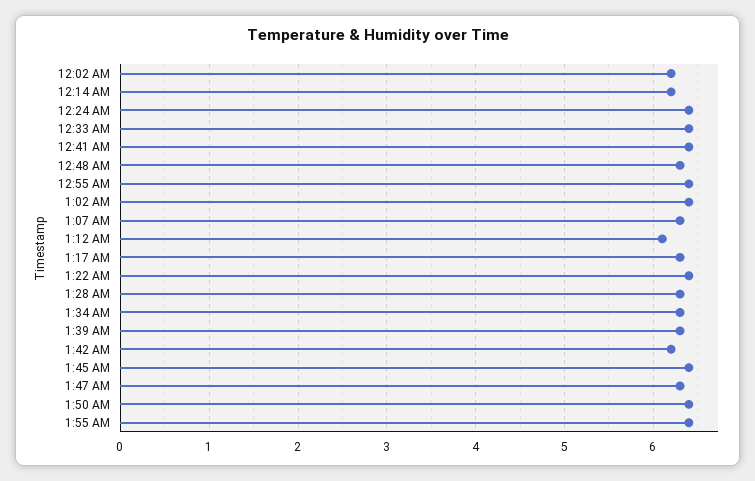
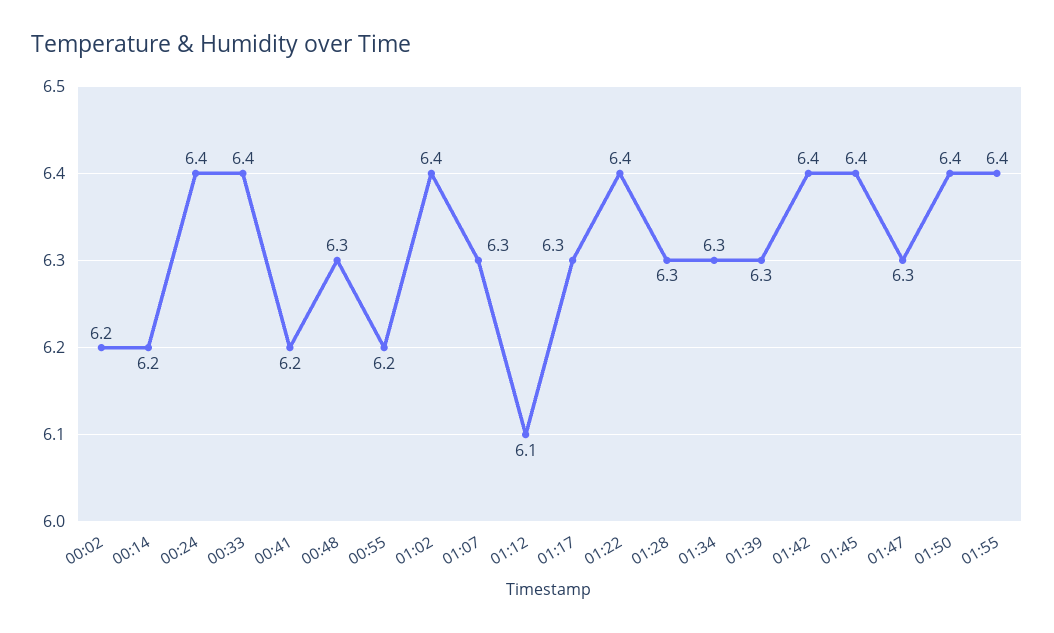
  {
    "12:02 AM": 6.2,
    "12:14 AM": 6.2,
    "12:24 AM": 6.4,
    "12:33 AM": 6.4,
-   "12:41 AM": 6.4,
+   "12:41 AM": 6.2,
    "12:48 AM": 6.3,
-   "12:55 AM": 6.4,
+   "12:55 AM": 6.2,
    "1:02 AM": 6.4,
    "1:07 AM": 6.3,
    "1:12 AM": 6.1,
    "1:17 AM": 6.3,
    "1:22 AM": 6.4,
    "1:28 AM": 6.3,
    "1:34 AM": 6.3,
    "1:39 AM": 6.3,
-   "1:42 AM": 6.2,
+   "1:42 AM": 6.4,
    "1:45 AM": 6.4,
    "1:47 AM": 6.3,
    "1:50 AM": 6.4,
    "1:55 AM": 6.4
  }

